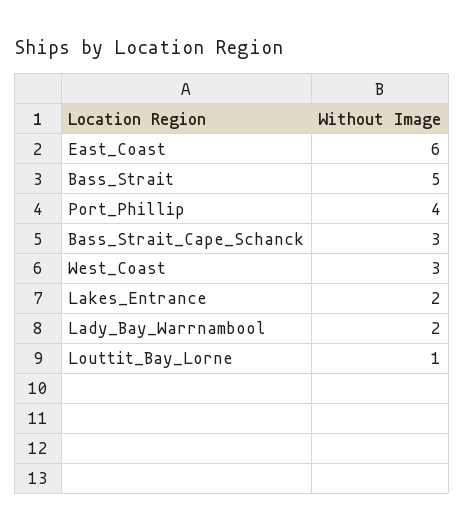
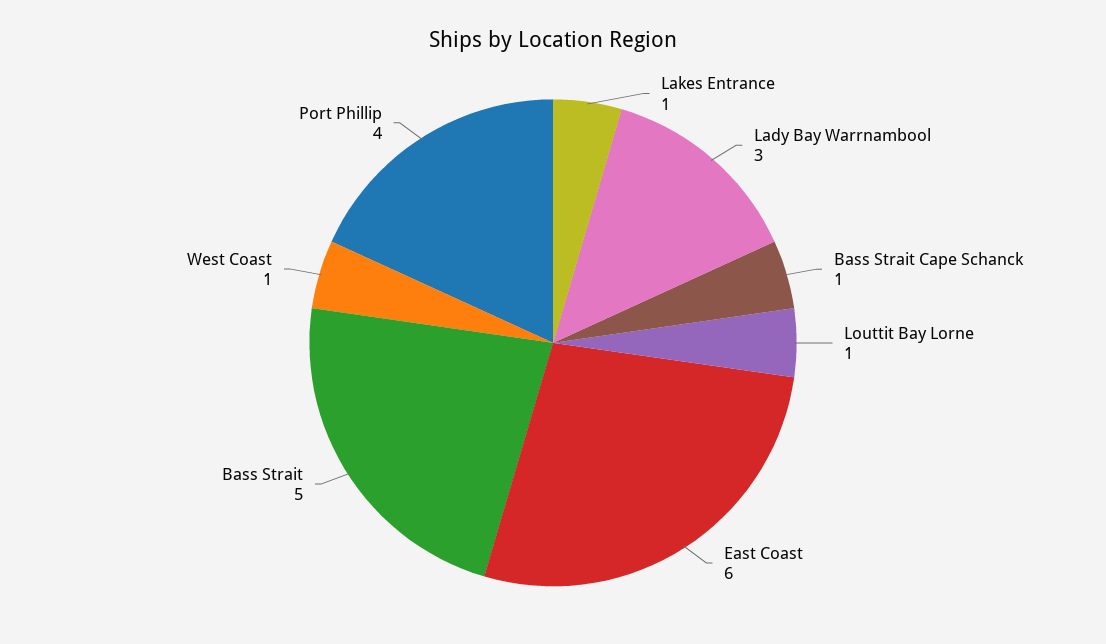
  {
    "East_Coast": 6,
    "Bass_Strait": 5,
    "Port_Phillip": 4,
-   "Bass_Strait_Cape_Schanck": 3,
+   "Bass_Strait_Cape_Schanck": 1,
-   "West_Coast": 3,
+   "West_Coast": 1,
-   "Lakes_Entrance": 2,
+   "Lakes_Entrance": 1,
-   "Lady_Bay_Warrnambool": 2,
+   "Lady_Bay_Warrnambool": 3,
    "Louttit_Bay_Lorne": 1
  }

